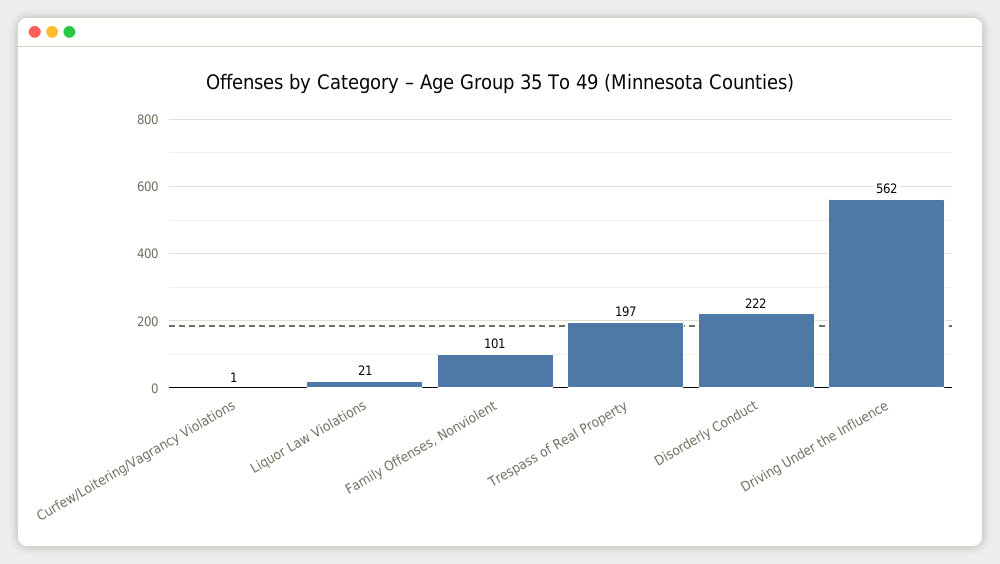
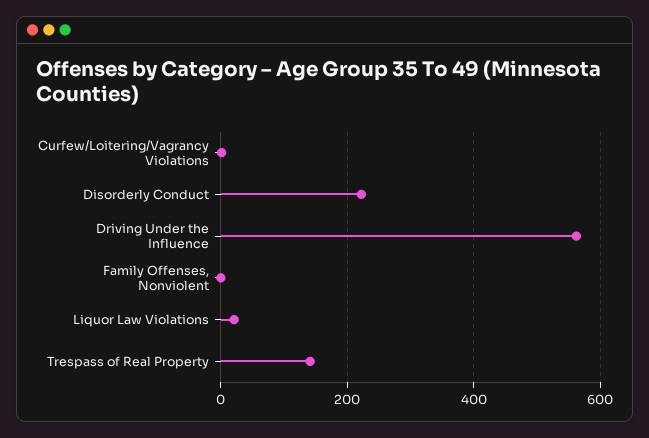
  {
    "Curfew/Loitering/Vagrancy Violations": 1,
    "Liquor Law Violations": 21,
-   "Family Offenses, Nonviolent": 101,
+   "Family Offenses, Nonviolent": 0,
-   "Trespass of Real Property": 197,
+   "Trespass of Real Property": 140,
    "Disorderly Conduct": 222,
    "Driving Under the Influence": 562
  }

